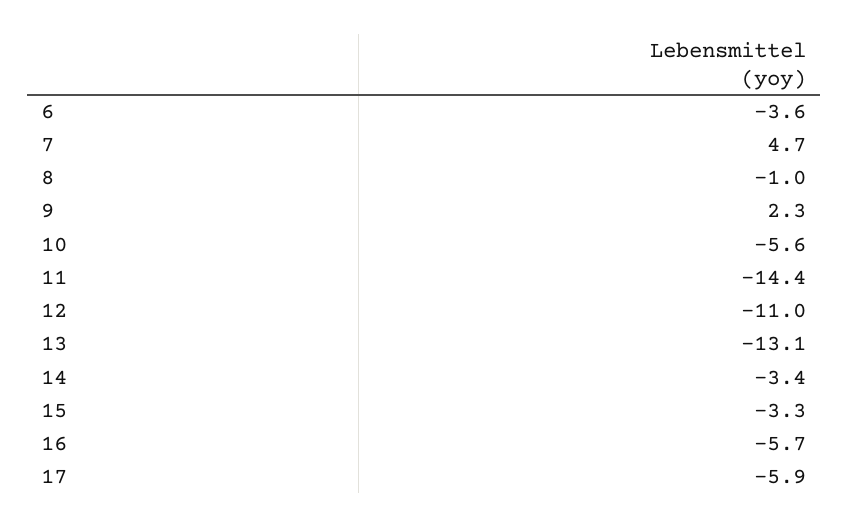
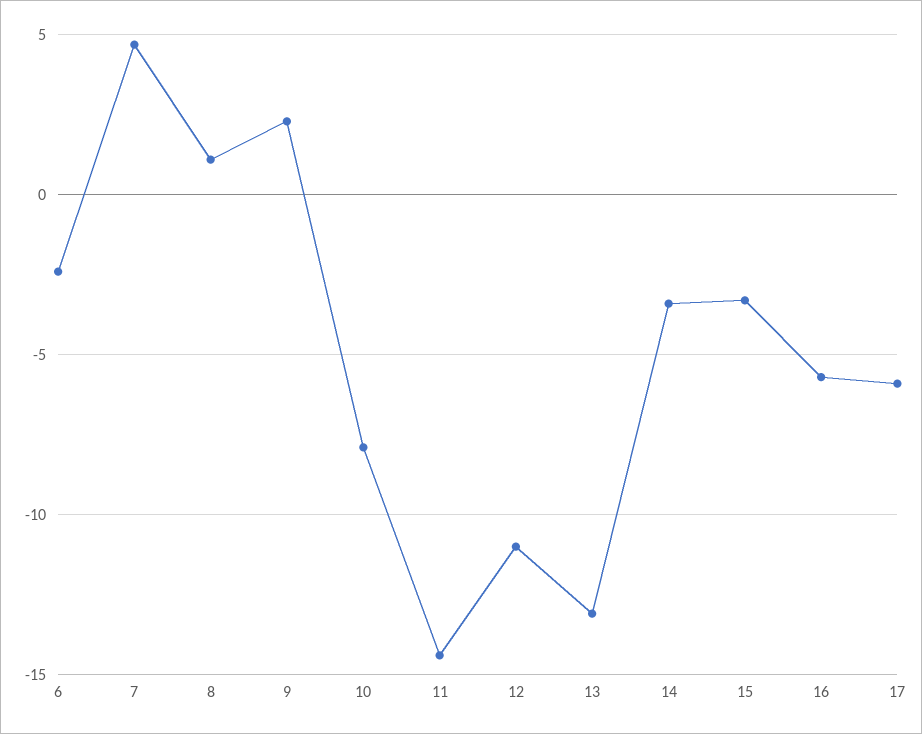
  {
-   "6": -3.6,
+   "6": -2.5,
    "7": 4.7,
-   "8": -1,
+   "8": 1,
    "9": 2.3,
-   "10": -5.6,
+   "10": -8,
    "11": -14.4,
    "12": -11,
    "13": -13.1,
    "14": -3.4,
    "15": -3.3,
    "16": -5.7,
    "17": -5.9
  }

